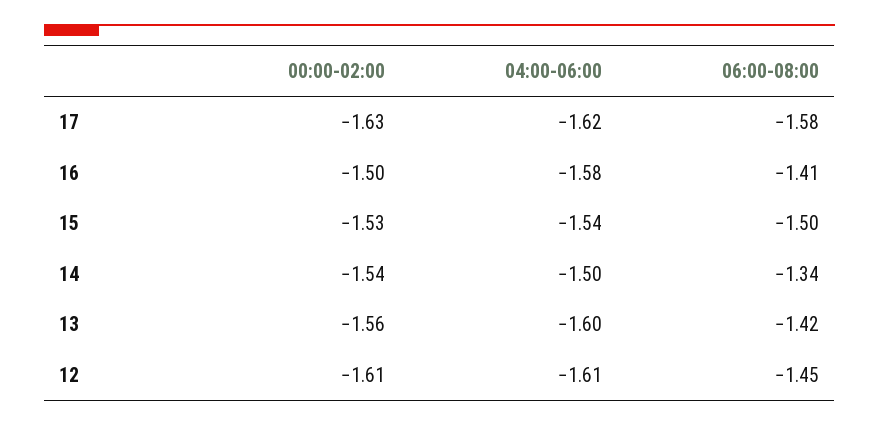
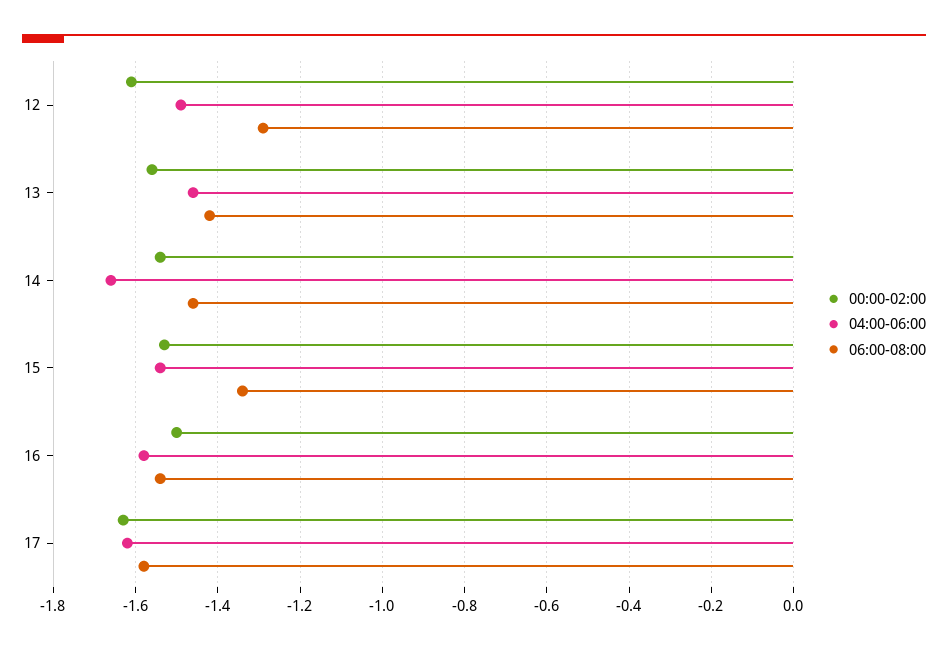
  {
    "00:00-02:00": {
      "17": -1.63,
      "16": -1.5,
      "15": -1.53,
      "14": -1.54,
      "13": -1.56,
      "12": -1.61
    },
    "04:00-06:00": {
      "17": -1.62,
      "16": -1.58,
      "15": -1.54,
-     "14": -1.5,
+     "14": -1.65,
-     "13": -1.6,
+     "13": -1.45,
-     "12": -1.61
+     "12": -1.5
    },
    "06:00-08:00": {
      "17": -1.58,
-     "16": -1.41,
+     "16": -1.55,
-     "15": -1.5,
+     "15": -1.35,
-     "14": -1.34,
+     "14": -1.45,
      "13": -1.42,
-     "12": -1.45
+     "12": -1.3
    }
  }

